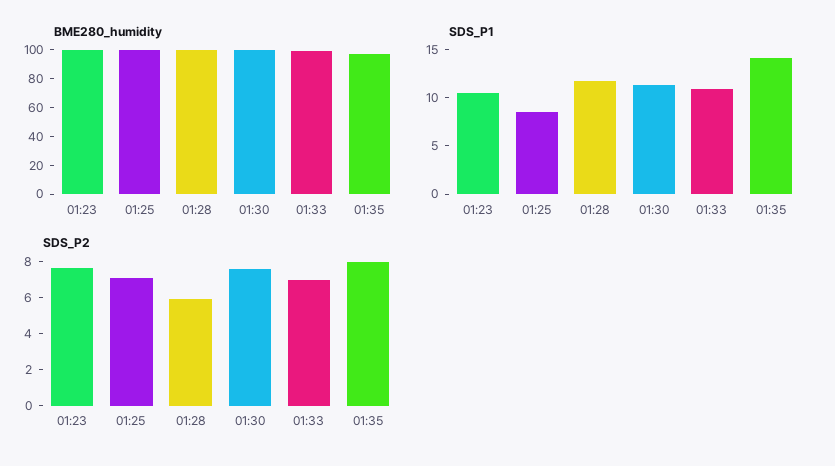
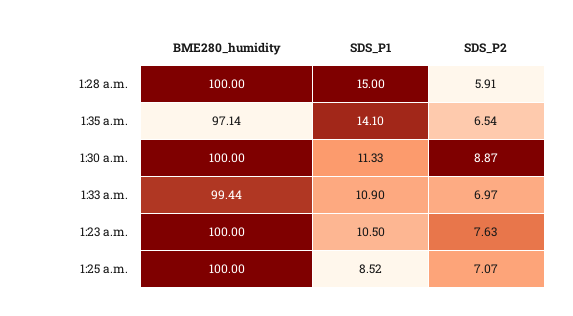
  {
    "BME280_humidity": {
      "01:23": 100,
      "01:25": 100,
      "01:28": 100,
      "01:30": 100,
      "01:33": 99.44,
      "01:35": 97.14
    },
    "SDS_P1": {
      "01:23": 10.5,
      "01:25": 8.52,
-     "01:28": 12,
+     "01:28": 15,
      "01:30": 11.33,
      "01:33": 10.9,
      "01:35": 14.1
    },
    "SDS_P2": {
      "01:23": 7.63,
      "01:25": 7.07,
      "01:28": 5.91,
-     "01:30": 7.5,
+     "01:30": 8.87,
      "01:33": 6.97,
-     "01:35": 8
+     "01:35": 6.54
    }
  }

